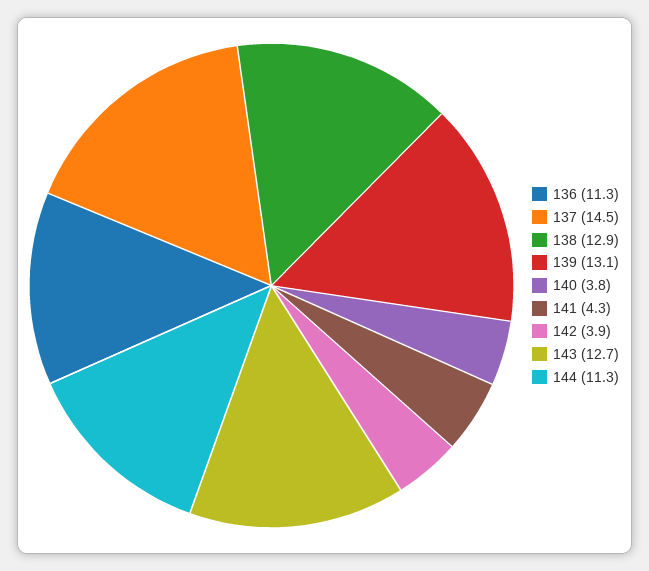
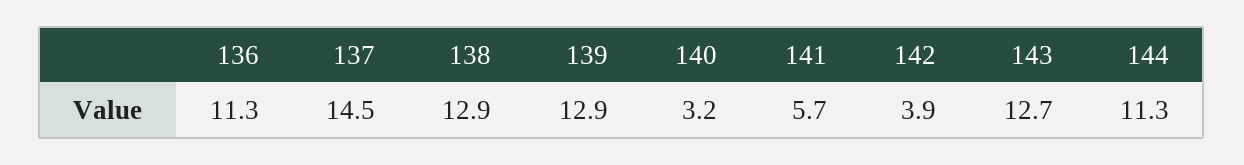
  {
    "136": 11.3,
    "137": 14.5,
    "138": 12.9,
-   "139": 13.1,
+   "139": 12.9,
-   "140": 3.8,
+   "140": 3.2,
-   "141": 4.3,
+   "141": 5.7,
    "142": 3.9,
    "143": 12.7,
    "144": 11.3
  }

